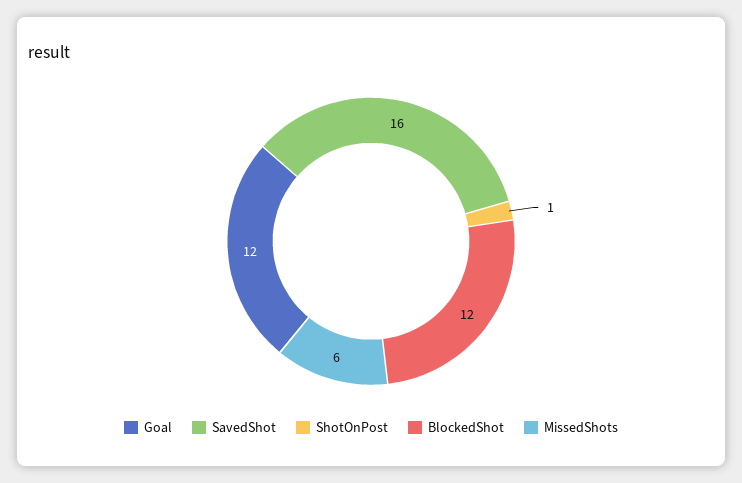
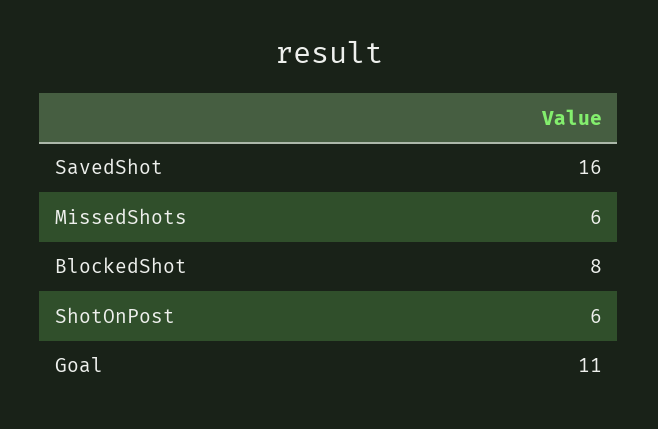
  {
-   "Goal": 12,
+   "Goal": 11,
    "SavedShot": 16,
-   "ShotOnPost": 1,
+   "ShotOnPost": 6,
-   "BlockedShot": 12,
+   "BlockedShot": 8,
    "MissedShots": 6
  }

